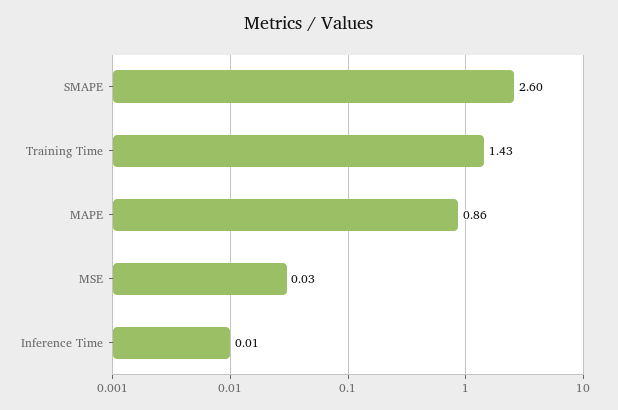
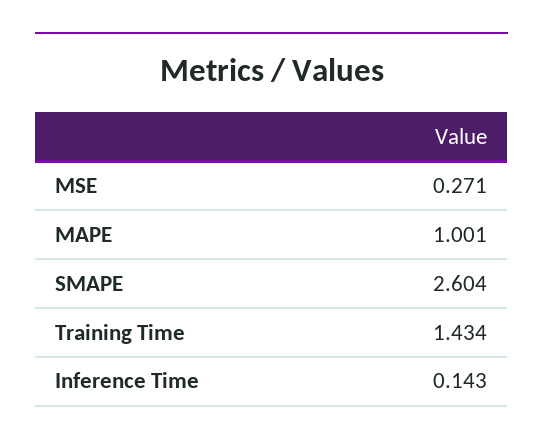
  {
    "SMAPE": 2.604,
    "Training Time": 1.434,
-   "MAPE": 0.86,
+   "MAPE": 1.001,
-   "MSE": 0.03,
+   "MSE": 0.271,
-   "Inference Time": 0.01
+   "Inference Time": 0.143
  }

